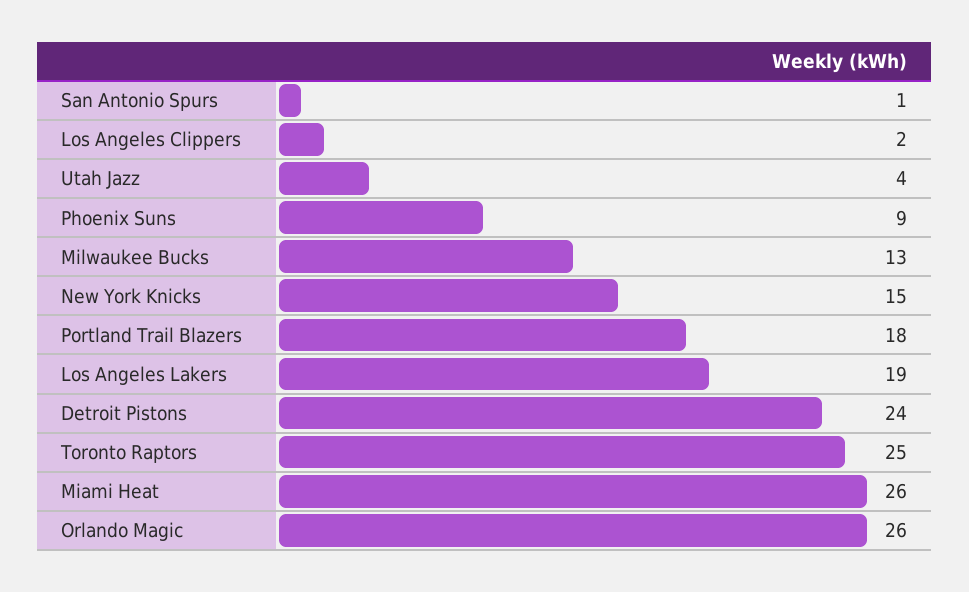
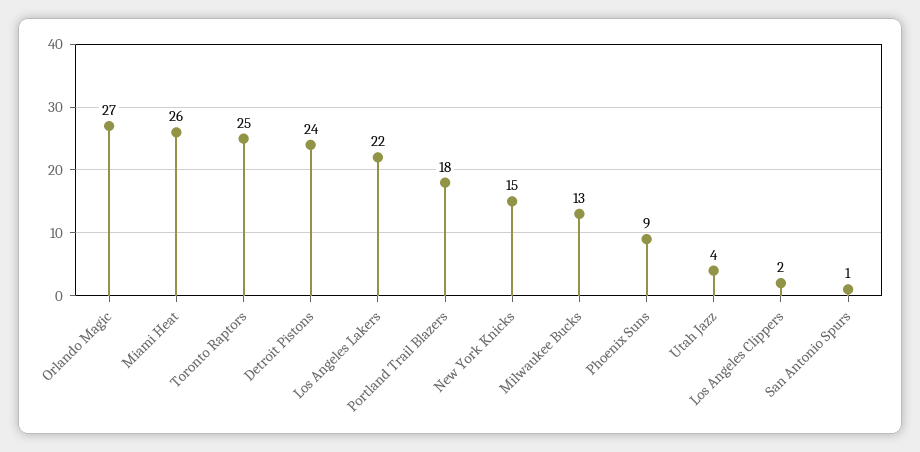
  {
    "San Antonio Spurs": 1,
    "Los Angeles Clippers": 2,
    "Utah Jazz": 4,
    "Phoenix Suns": 9,
    "Milwaukee Bucks": 13,
    "New York Knicks": 15,
    "Portland Trail Blazers": 18,
-   "Los Angeles Lakers": 19,
+   "Los Angeles Lakers": 22,
    "Detroit Pistons": 24,
    "Toronto Raptors": 25,
    "Miami Heat": 26,
-   "Orlando Magic": 26
+   "Orlando Magic": 27
  }

